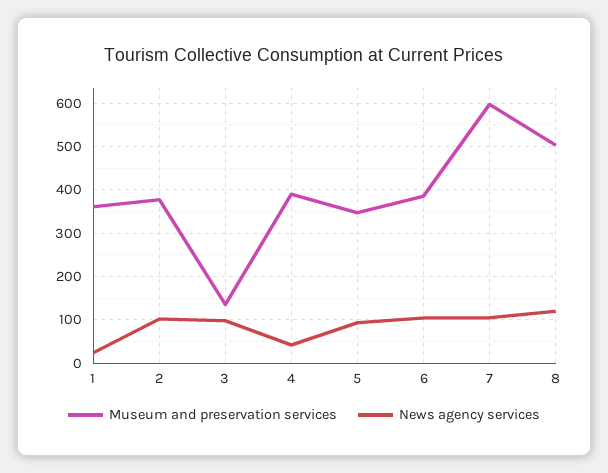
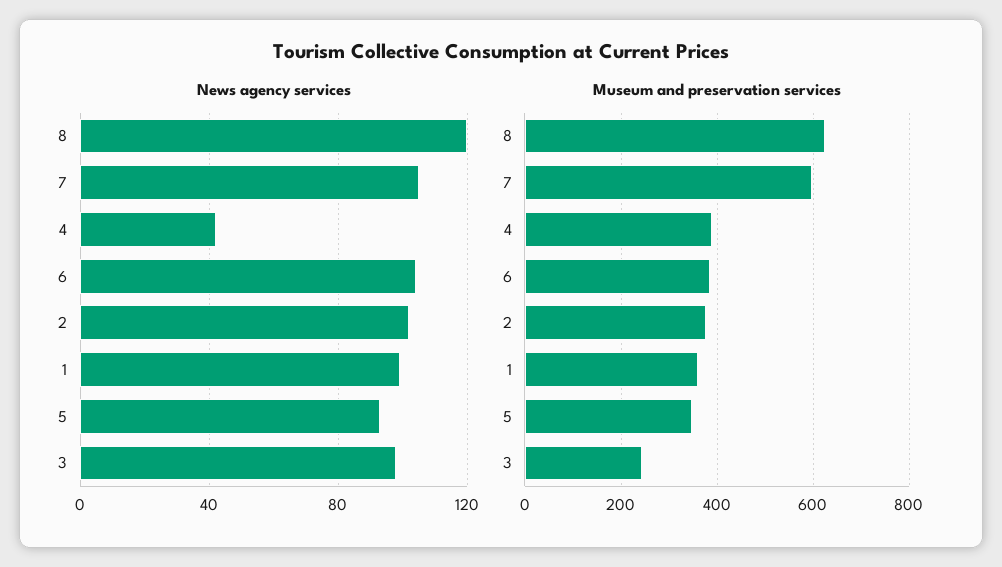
  {
    "Museum and preservation services": {
      "1": 360,
      "2": 380,
-     "3": 140,
+     "3": 240,
      "4": 400,
      "5": 340,
      "6": 380,
      "7": 600,
-     "8": 500
+     "8": 620
    },
    "News agency services": {
-     "1": 20,
+     "1": 100,
      "2": 100,
      "3": 100,
      "4": 40,
      "5": 95,
      "6": 105,
      "7": 105,
      "8": 120
    }
  }

